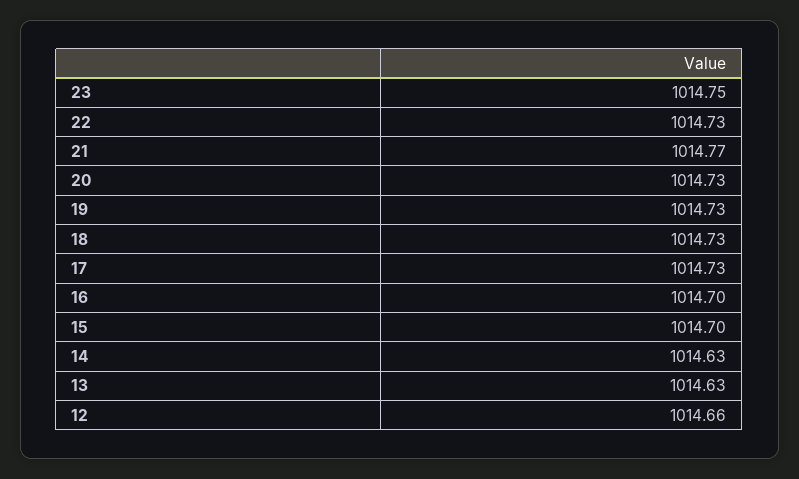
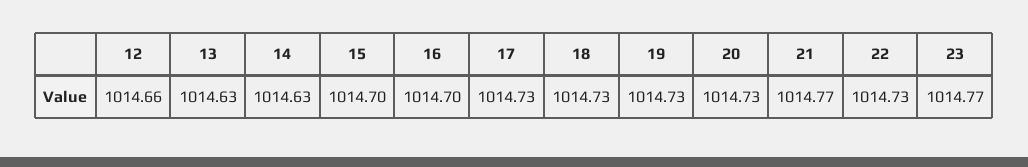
  {
-   "23": 1014.75,
+   "23": 1014.77,
    "22": 1014.73,
    "21": 1014.77,
    "20": 1014.73,
    "19": 1014.73,
    "18": 1014.73,
    "17": 1014.73,
    "16": 1014.7,
    "15": 1014.7,
    "14": 1014.63,
    "13": 1014.63,
    "12": 1014.66
  }

